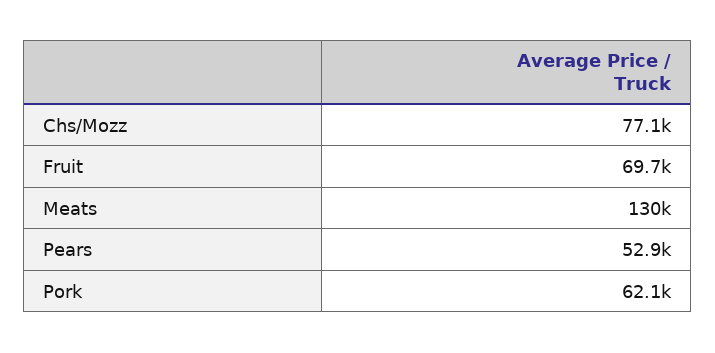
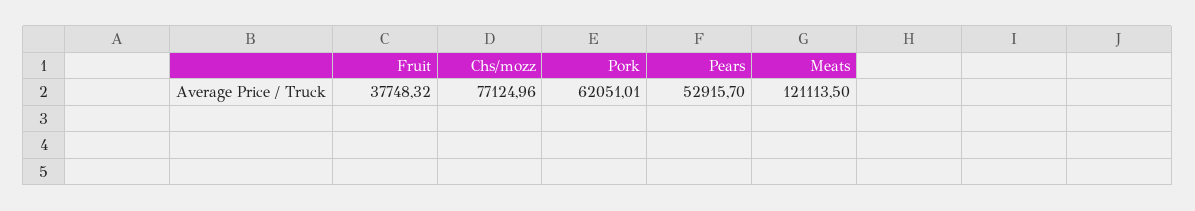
  {
    "Chs/Mozz": 77124.96,
-   "Fruit": 69700,
+   "Fruit": 37748.32,
-   "Meats": 130000,
+   "Meats": 121113.5,
    "Pears": 52915.7,
    "Pork": 62051.01
  }

